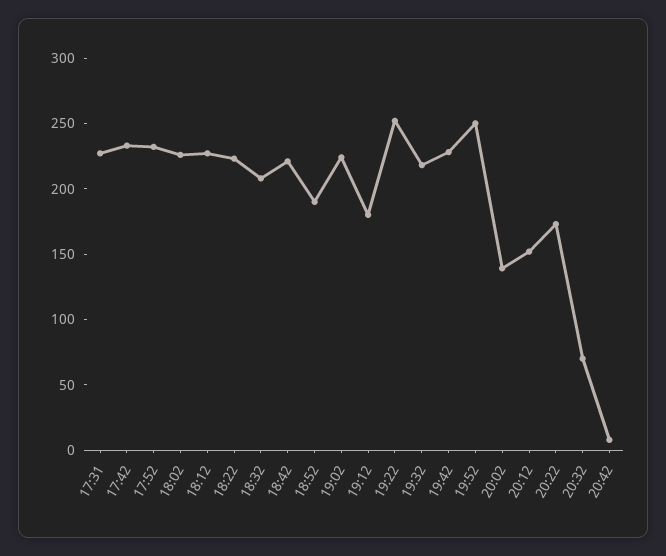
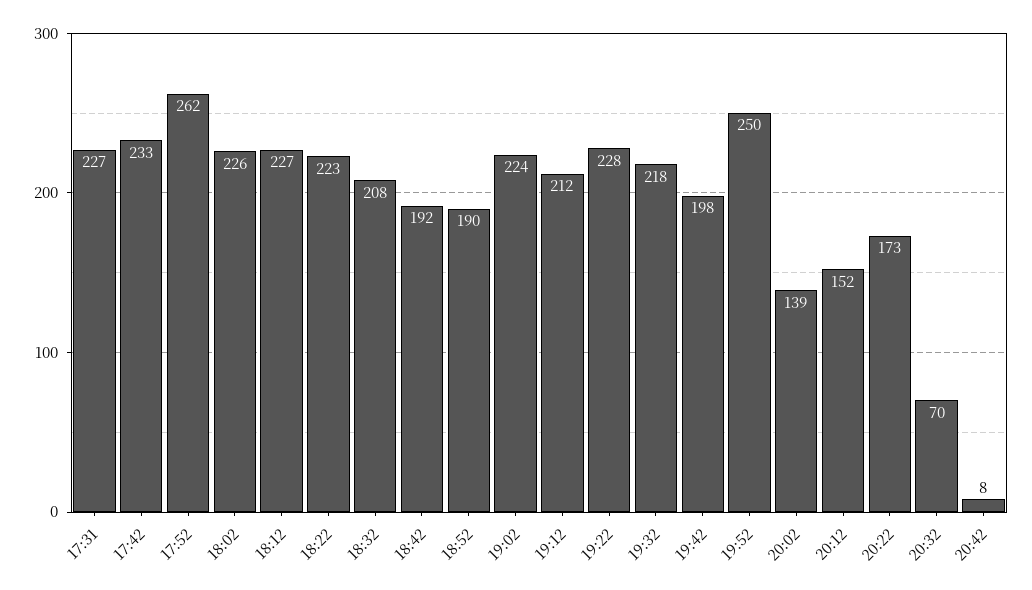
  {
    "17:31": 227,
    "17:42": 233,
-   "17:52": 230,
+   "17:52": 262,
    "18:02": 226,
    "18:12": 227,
    "18:22": 223,
    "18:32": 208,
-   "18:42": 220,
+   "18:42": 192,
    "18:52": 190,
    "19:02": 224,
-   "19:12": 180,
+   "19:12": 212,
-   "19:22": 250,
+   "19:22": 228,
    "19:32": 218,
-   "19:42": 230,
+   "19:42": 198,
    "19:52": 250,
    "20:02": 139,
    "20:12": 152,
    "20:22": 173,
    "20:32": 70,
    "20:42": 8
  }

